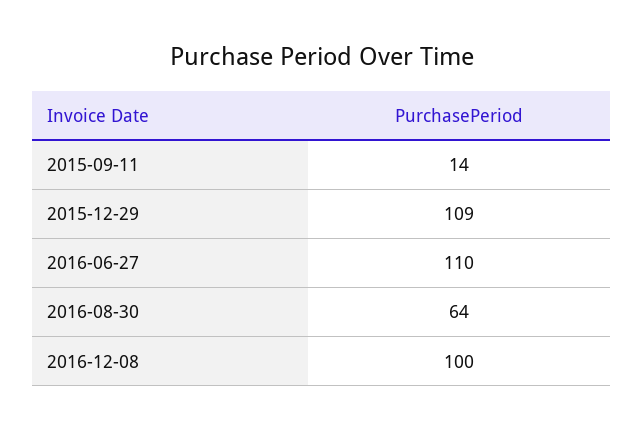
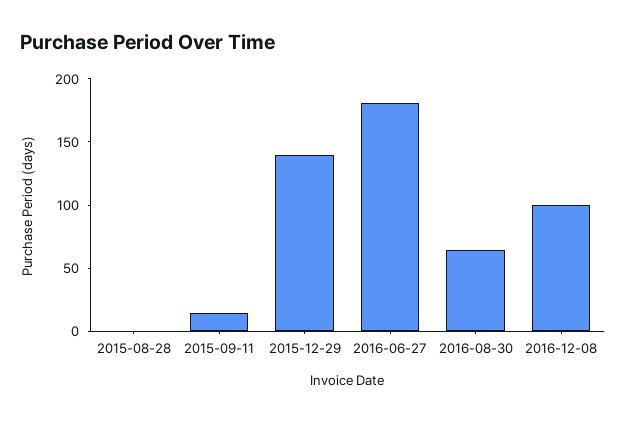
  {
    "2015-09-11": 14,
-   "2015-12-29": 109,
+   "2015-12-29": 140,
-   "2016-06-27": 110,
+   "2016-06-27": 180,
    "2016-08-30": 64,
-   "2016-12-08": 100
+   "2016-12-08": 100,
+   "2015-08-28": 0
  }

